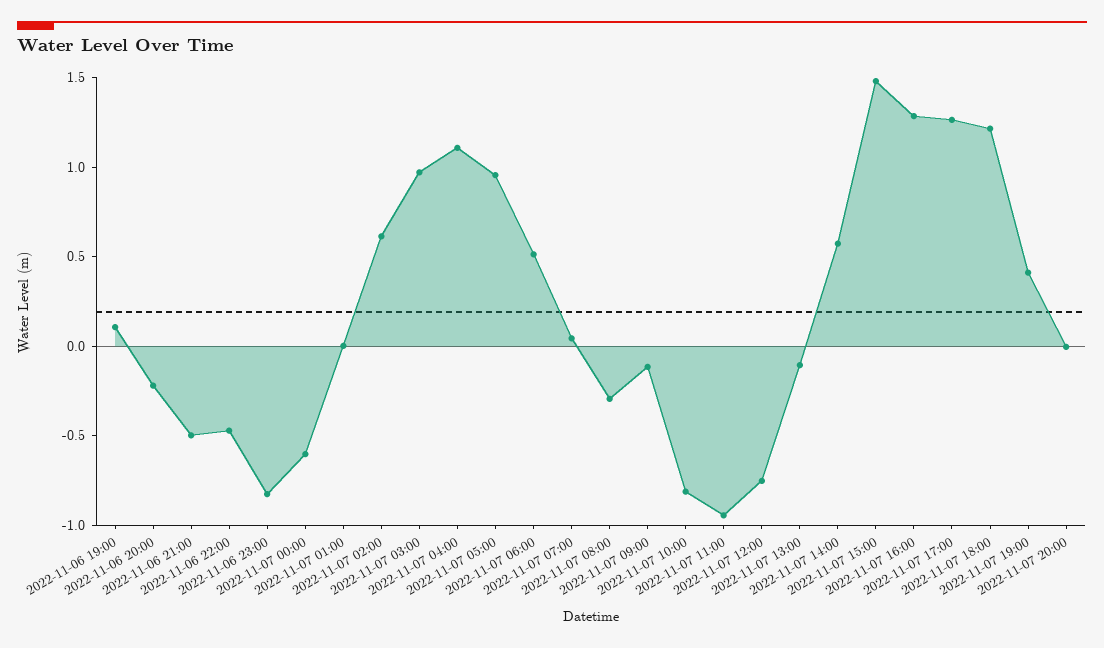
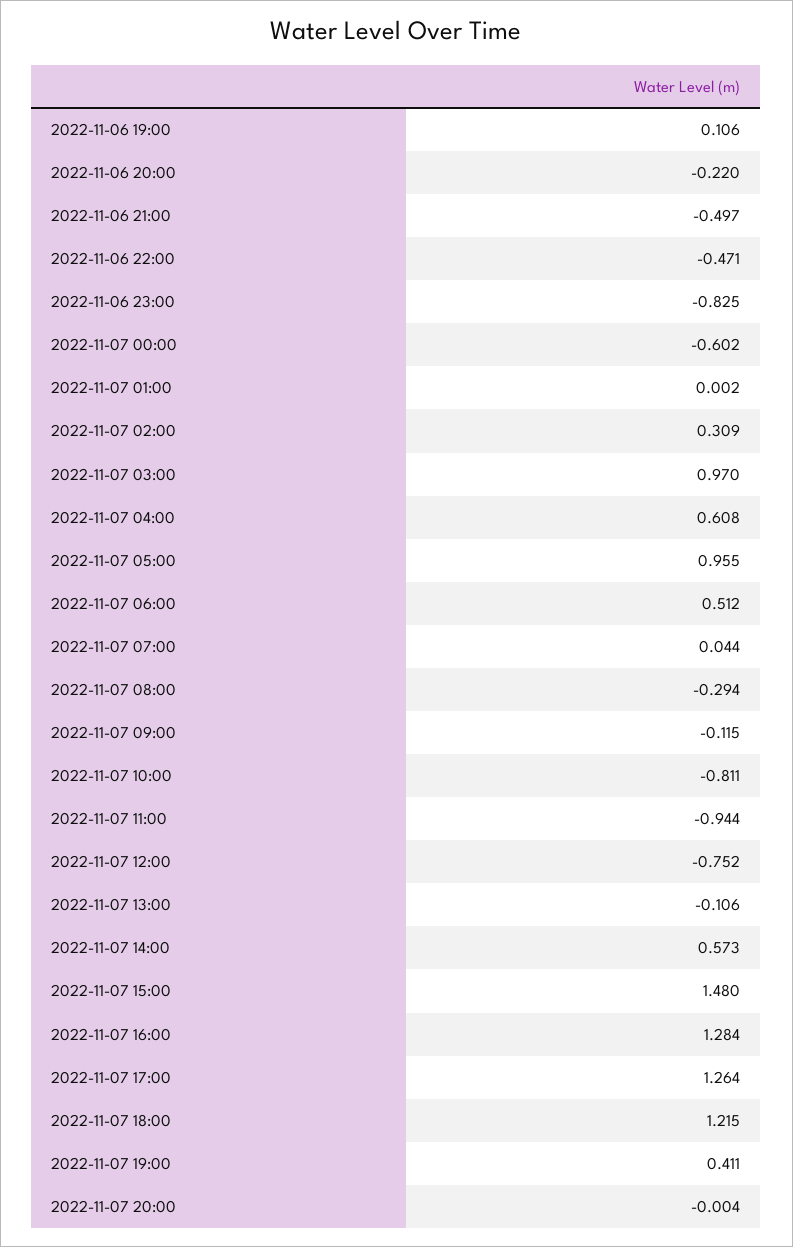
  {
    "2022-11-06 19:00": 0.106,
    "2022-11-06 20:00": -0.22,
    "2022-11-06 21:00": -0.497,
    "2022-11-06 22:00": -0.471,
    "2022-11-06 23:00": -0.825,
    "2022-11-07 00:00": -0.602,
    "2022-11-07 01:00": 0.002,
-   "2022-11-07 02:00": 0.6,
+   "2022-11-07 02:00": 0.309,
    "2022-11-07 03:00": 0.97,
-   "2022-11-07 04:00": 1.1,
+   "2022-11-07 04:00": 0.608,
    "2022-11-07 05:00": 0.955,
    "2022-11-07 06:00": 0.512,
    "2022-11-07 07:00": 0.044,
    "2022-11-07 08:00": -0.294,
    "2022-11-07 09:00": -0.115,
    "2022-11-07 10:00": -0.811,
    "2022-11-07 11:00": -0.944,
    "2022-11-07 12:00": -0.752,
    "2022-11-07 13:00": -0.106,
    "2022-11-07 14:00": 0.573,
    "2022-11-07 15:00": 1.48,
    "2022-11-07 16:00": 1.284,
    "2022-11-07 17:00": 1.264,
    "2022-11-07 18:00": 1.215,
    "2022-11-07 19:00": 0.411,
    "2022-11-07 20:00": -0.004
  }

